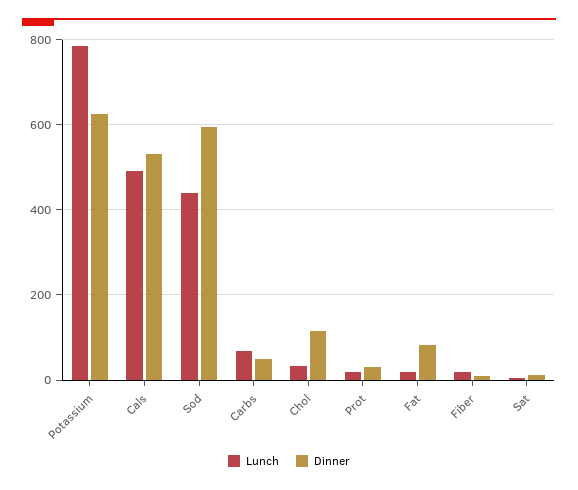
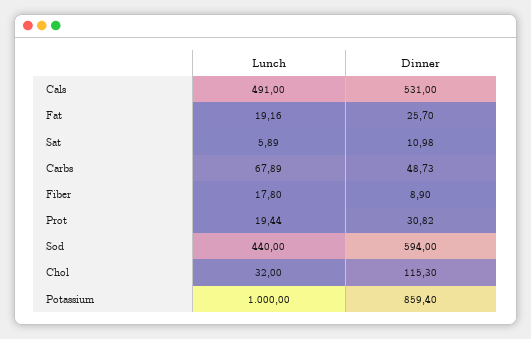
  {
    "Lunch": {
-     "Potassium": 780,
+     "Potassium": 1000,
      "Cals": 491,
      "Sod": 440,
      "Carbs": 67.89,
      "Chol": 32,
      "Prot": 19.44,
      "Fat": 19.16,
      "Fiber": 17.8,
      "Sat": 5.89
    },
    "Dinner": {
-     "Potassium": 620,
+     "Potassium": 859.4,
      "Cals": 531,
      "Sod": 594,
      "Carbs": 48.73,
      "Chol": 115.3,
      "Prot": 30.82,
-     "Fat": 80,
+     "Fat": 25.7,
      "Fiber": 8.9,
      "Sat": 10.98
    }
  }

